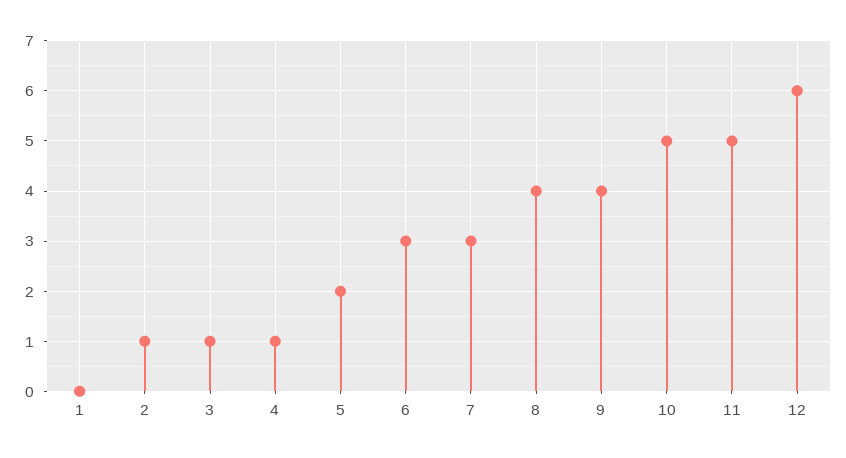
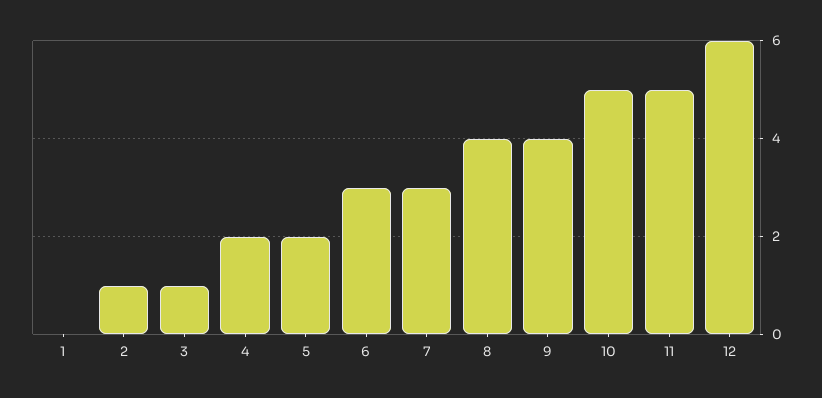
  {
    "1": 0,
    "2": 1,
    "3": 1,
-   "4": 1,
+   "4": 2,
    "5": 2,
    "6": 3,
    "7": 3,
    "8": 4,
    "9": 4,
    "10": 5,
    "11": 5,
    "12": 6
  }

